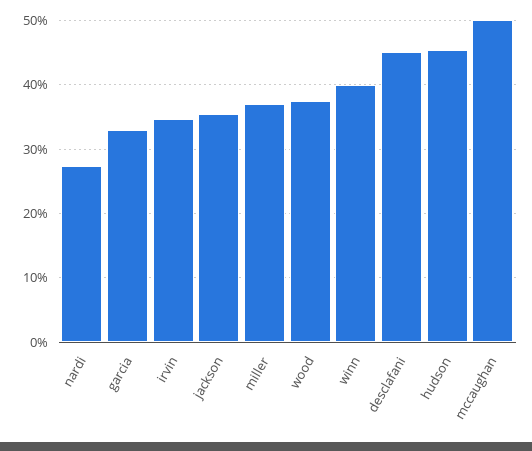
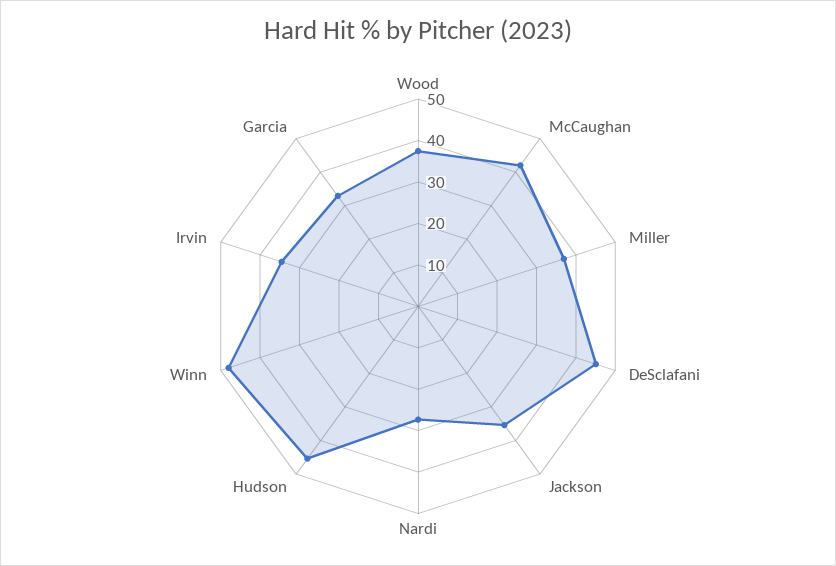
  {
    "nardi": 27,
    "garcia": 33,
    "irvin": 35,
    "jackson": 35,
    "miller": 37,
    "wood": 37,
-   "winn": 40,
+   "winn": 48,
    "desclafani": 45,
    "hudson": 45,
-   "mccaughan": 50
+   "mccaughan": 42
  }

